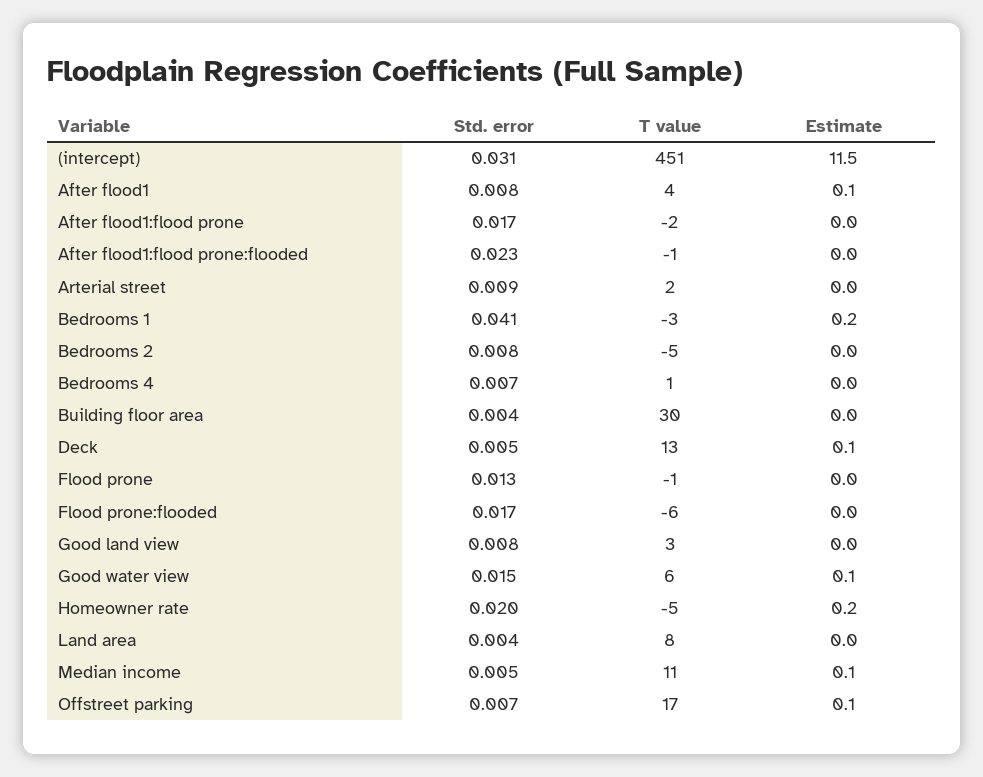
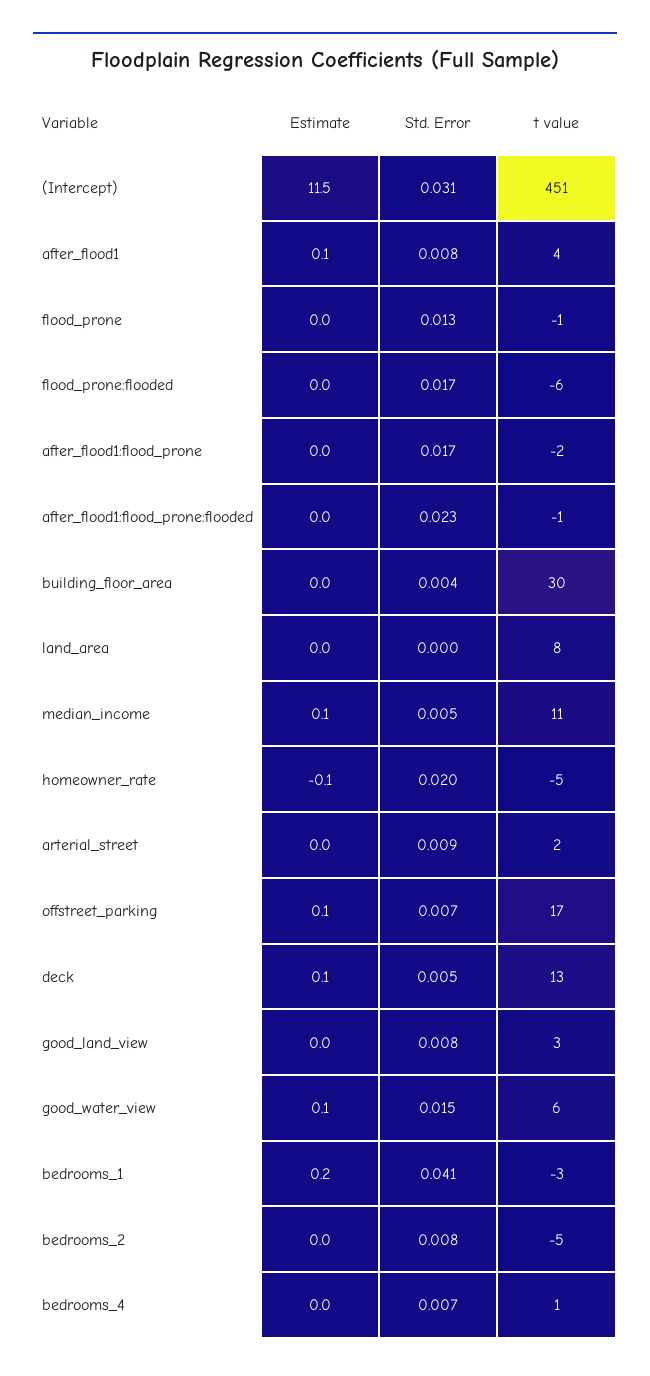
  {
    "Std. error": {
      "(intercept)": 0.031,
      "After flood1": 0.008,
      "After flood1:flood prone": 0.017,
      "After flood1:flood prone:flooded": 0.023,
      "Arterial street": 0.009,
      "Bedrooms 1": 0.041,
      "Bedrooms 2": 0.008,
      "Bedrooms 4": 0.007,
      "Building floor area": 0.004,
      "Deck": 0.005,
      "Flood prone": 0.013,
      "Flood prone:flooded": 0.017,
      "Good land view": 0.008,
      "Good water view": 0.015,
      "Homeowner rate": 0.02,
-     "Land area": 0.004,
+     "Land area": 0,
      "Median income": 0.005,
      "Offstreet parking": 0.007
    },
    "T value": {
      "(intercept)": 451,
      "After flood1": 4,
      "After flood1:flood prone": -2,
      "After flood1:flood prone:flooded": -1,
      "Arterial street": 2,
      "Bedrooms 1": -3,
      "Bedrooms 2": -5,
      "Bedrooms 4": 1,
      "Building floor area": 30,
      "Deck": 13,
      "Flood prone": -1,
      "Flood prone:flooded": -6,
      "Good land view": 3,
      "Good water view": 6,
      "Homeowner rate": -5,
      "Land area": 8,
      "Median income": 11,
      "Offstreet parking": 17
    },
    "Estimate": {
      "(intercept)": 11.5,
      "After flood1": 0.1,
      "After flood1:flood prone": 0,
      "After flood1:flood prone:flooded": 0,
      "Arterial street": 0,
      "Bedrooms 1": 0.2,
      "Bedrooms 2": 0,
      "Bedrooms 4": 0,
      "Building floor area": 0,
      "Deck": 0.1,
      "Flood prone": 0,
      "Flood prone:flooded": 0,
      "Good land view": 0,
      "Good water view": 0.1,
-     "Homeowner rate": 0.2,
+     "Homeowner rate": -0.1,
      "Land area": 0,
      "Median income": 0.1,
      "Offstreet parking": 0.1
    }
  }

